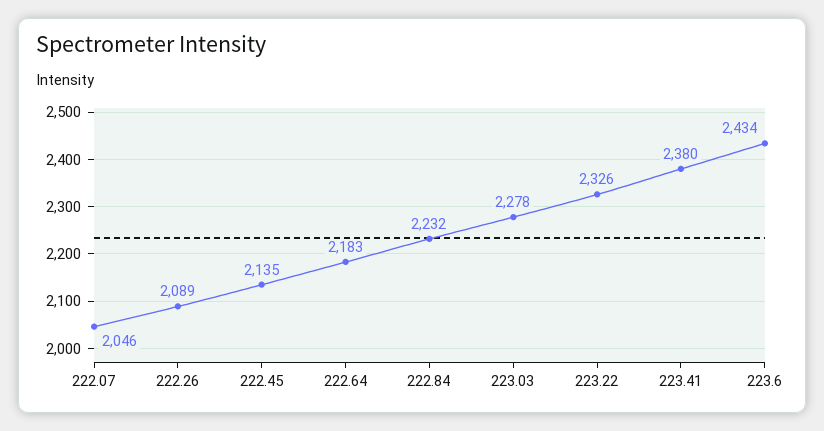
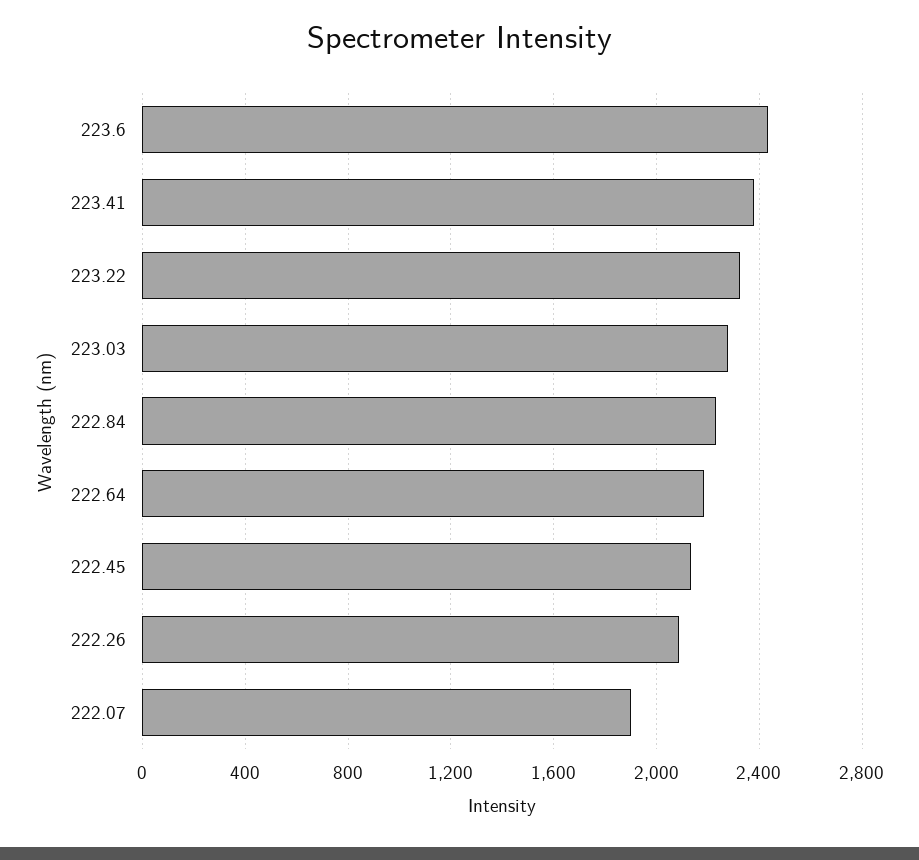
  {
-   "222.07": 2046,
+   "222.07": 1900,
    "222.26": 2089,
    "222.45": 2135,
    "222.64": 2183,
    "222.84": 2232,
    "223.03": 2278,
    "223.22": 2326,
    "223.41": 2380,
    "223.6": 2434
  }

